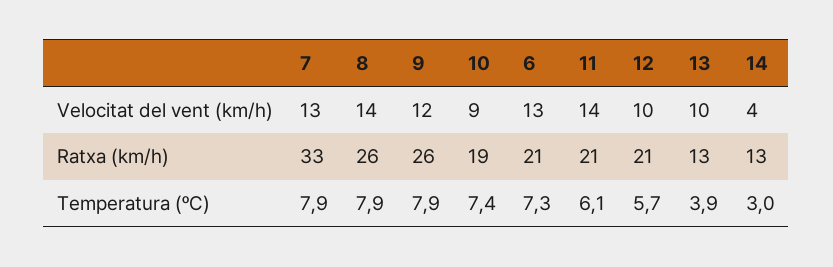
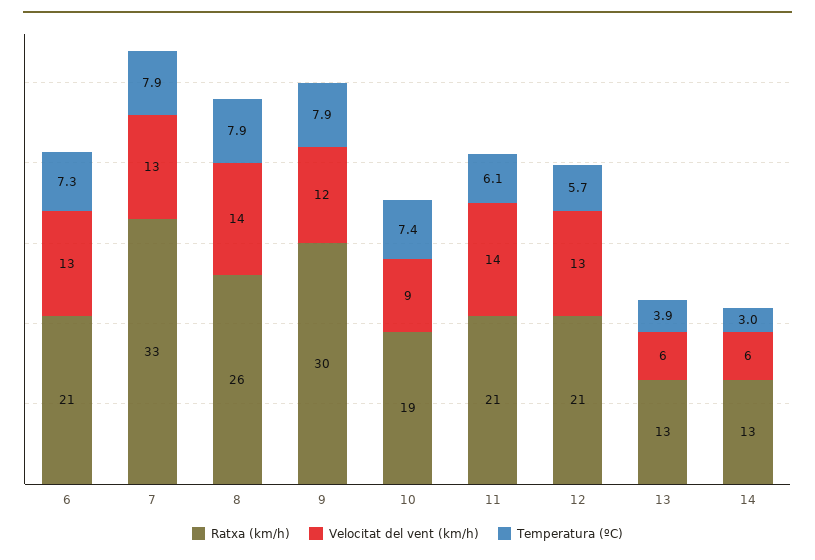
  {
    "Velocitat del vent (km/h)": {
      "7": 13,
      "8": 14,
      "9": 12,
      "10": 9,
      "6": 13,
      "11": 14,
-     "12": 10,
+     "12": 13,
-     "13": 10,
+     "13": 6,
-     "14": 4
+     "14": 6
    },
    "Ratxa (km/h)": {
      "7": 33,
      "8": 26,
-     "9": 26,
+     "9": 30,
      "10": 19,
      "6": 21,
      "11": 21,
      "12": 21,
      "13": 13,
      "14": 13
    },
    "Temperatura (ºC)": {
      "7": 7.9,
      "8": 7.9,
      "9": 7.9,
      "10": 7.4,
      "6": 7.3,
      "11": 6.1,
      "12": 5.7,
      "13": 3.9,
      "14": 3
    }
  }

